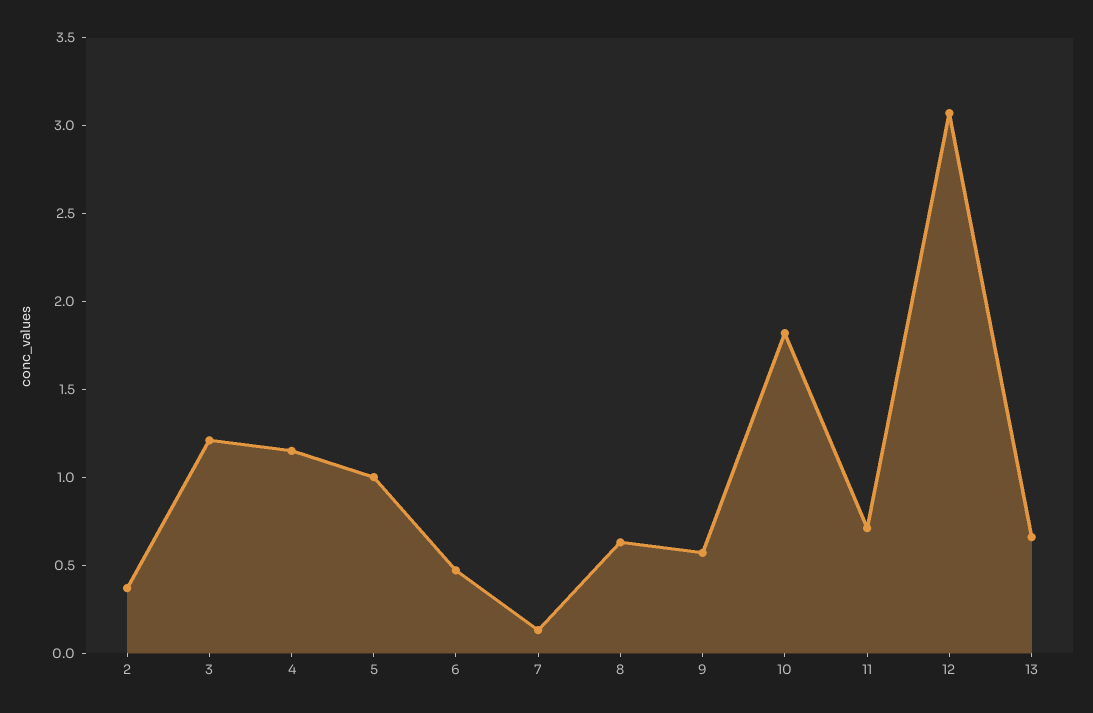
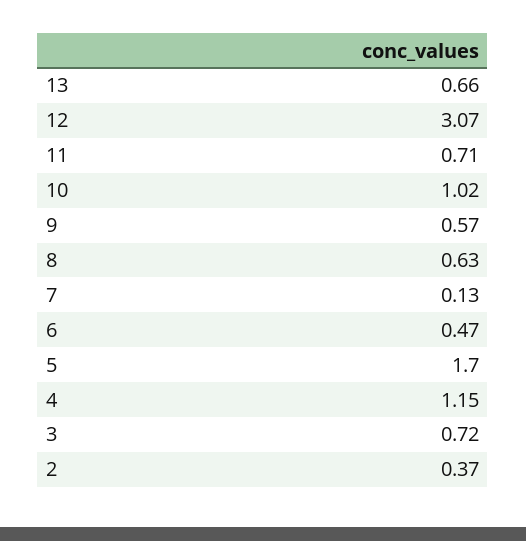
  {
    "2": 0.37,
-   "3": 1.2,
+   "3": 0.72,
    "4": 1.15,
-   "5": 1,
+   "5": 1.7,
    "6": 0.47,
    "7": 0.13,
    "8": 0.63,
    "9": 0.57,
-   "10": 1.8,
+   "10": 1.02,
    "11": 0.71,
    "12": 3.07,
    "13": 0.66
  }

